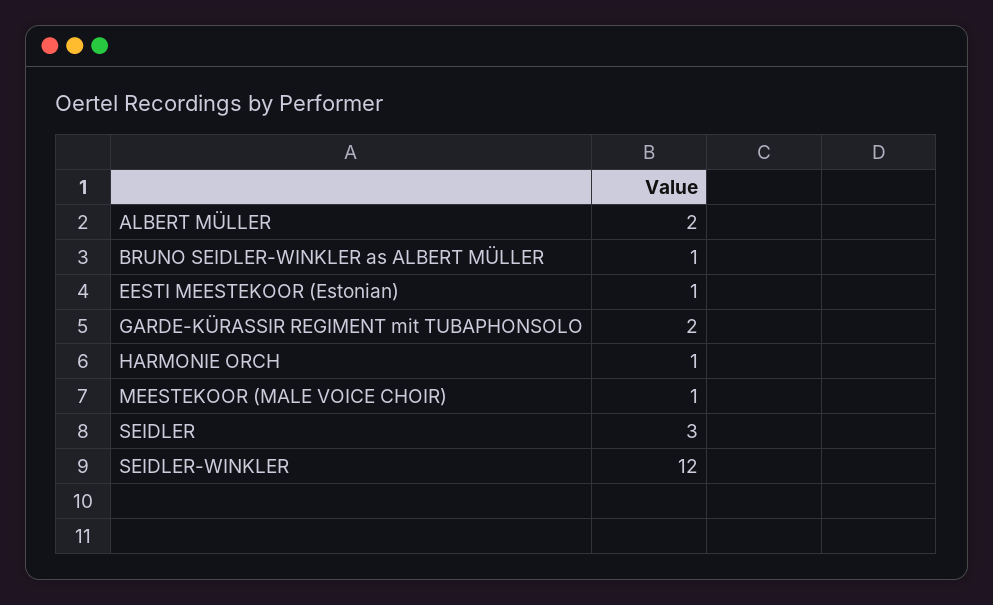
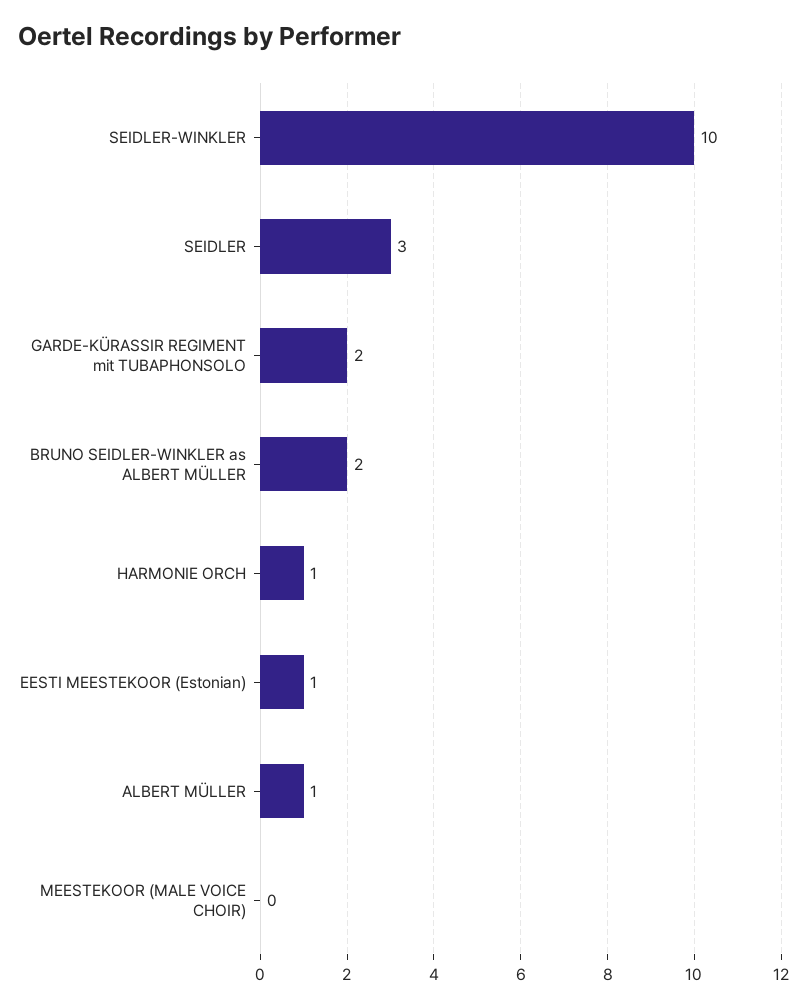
  {
-   "ALBERT MÜLLER": 2,
+   "ALBERT MÜLLER": 1,
-   "BRUNO SEIDLER-WINKLER as ALBERT MÜLLER": 1,
+   "BRUNO SEIDLER-WINKLER as ALBERT MÜLLER": 2,
    "EESTI MEESTEKOOR (Estonian)": 1,
    "GARDE-KÜRASSIR REGIMENT mit TUBAPHONSOLO": 2,
    "HARMONIE ORCH": 1,
-   "MEESTEKOOR (MALE VOICE CHOIR)": 1,
+   "MEESTEKOOR (MALE VOICE CHOIR)": 0,
    "SEIDLER": 3,
-   "SEIDLER-WINKLER": 12
+   "SEIDLER-WINKLER": 10
  }

